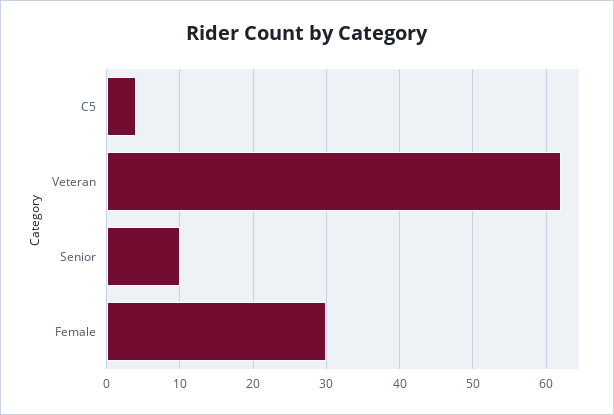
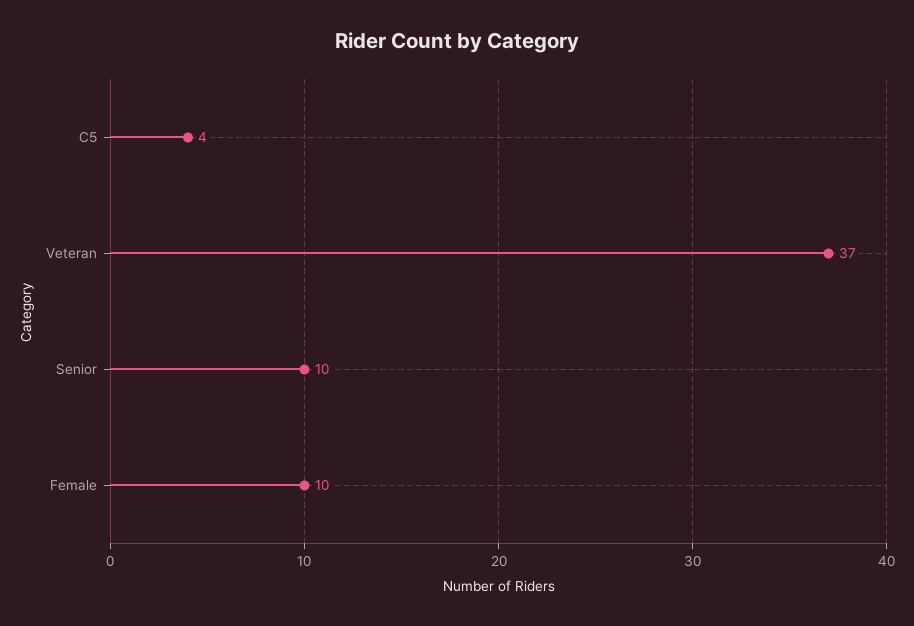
  {
    "C5": 4,
-   "Veteran": 62,
+   "Veteran": 37,
    "Senior": 10,
-   "Female": 30
+   "Female": 10
  }

